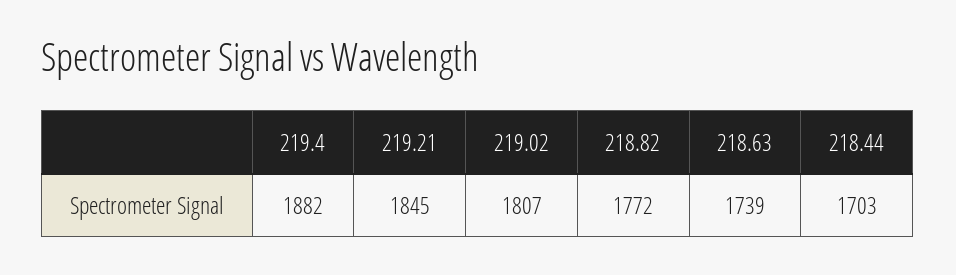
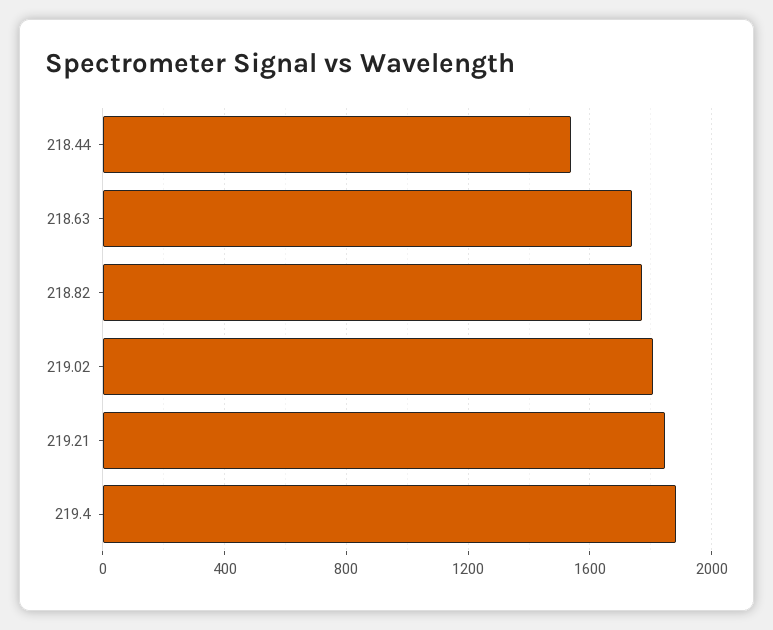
  {
    "219.4": 1882,
    "219.21": 1845,
    "219.02": 1807,
    "218.82": 1772,
    "218.63": 1739,
-   "218.44": 1703
+   "218.44": 1550
  }

